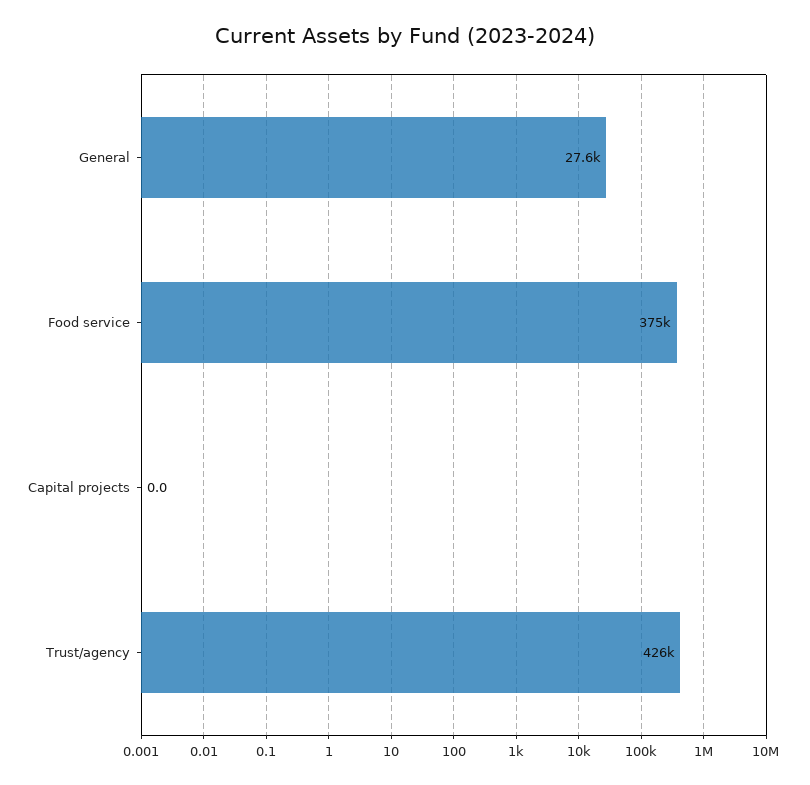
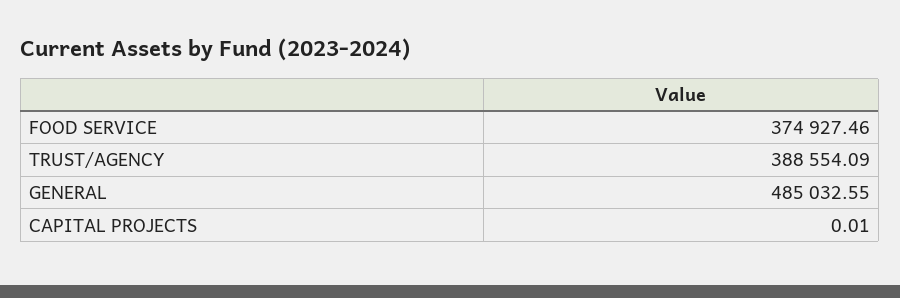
  {
-   "General": 27600,
+   "General": 485032.55,
    "Food service": 374927.46,
    "Capital projects": 0.01,
-   "Trust/agency": 426000
+   "Trust/agency": 388554.09
  }

